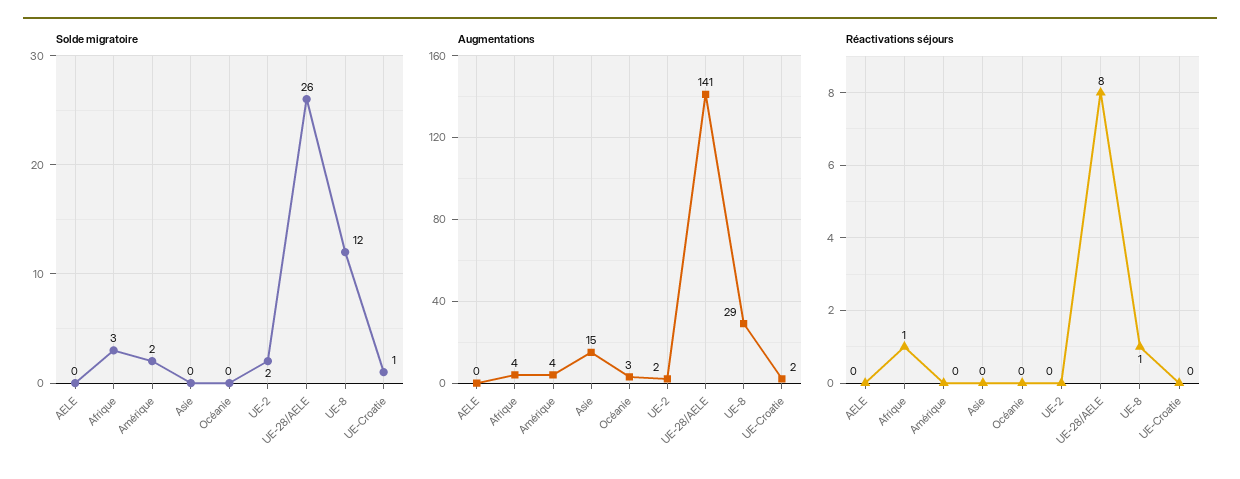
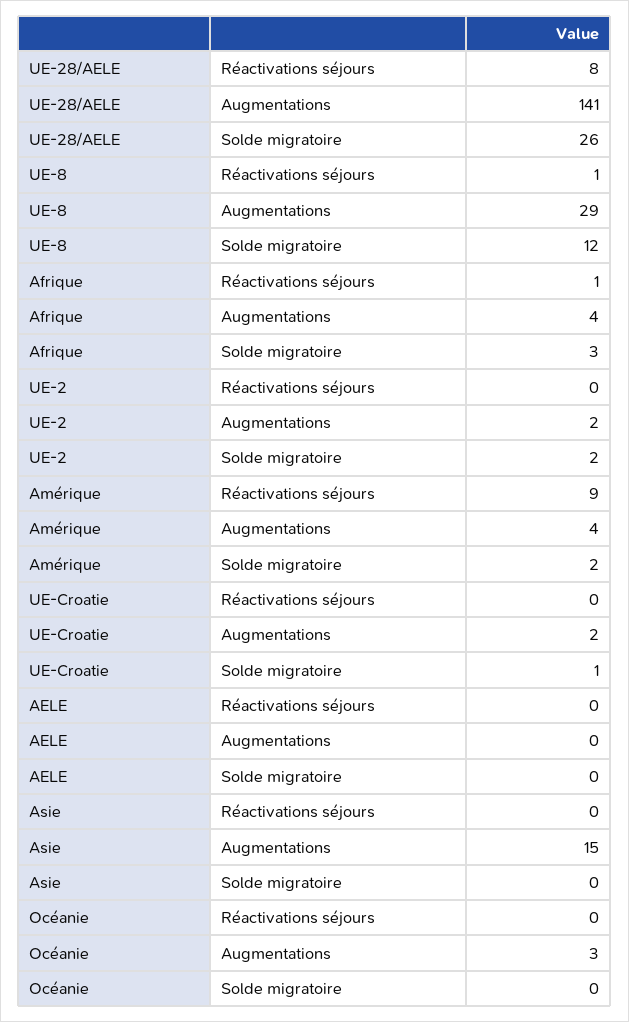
  {
    "Solde migratoire": {
      "AELE": 0,
      "Afrique": 3,
      "Amérique": 2,
      "Asie": 0,
      "Océanie": 0,
      "UE-2": 2,
      "UE-28/AELE": 26,
      "UE-8": 12,
      "UE-Croatie": 1
    },
    "Augmentations": {
      "AELE": 0,
      "Afrique": 4,
      "Amérique": 4,
      "Asie": 15,
      "Océanie": 3,
      "UE-2": 2,
      "UE-28/AELE": 141,
      "UE-8": 29,
      "UE-Croatie": 2
    },
    "Réactivations séjours": {
      "AELE": 0,
      "Afrique": 1,
-     "Amérique": 0,
+     "Amérique": 9,
      "Asie": 0,
      "Océanie": 0,
      "UE-2": 0,
      "UE-28/AELE": 8,
      "UE-8": 1,
      "UE-Croatie": 0
    }
  }

